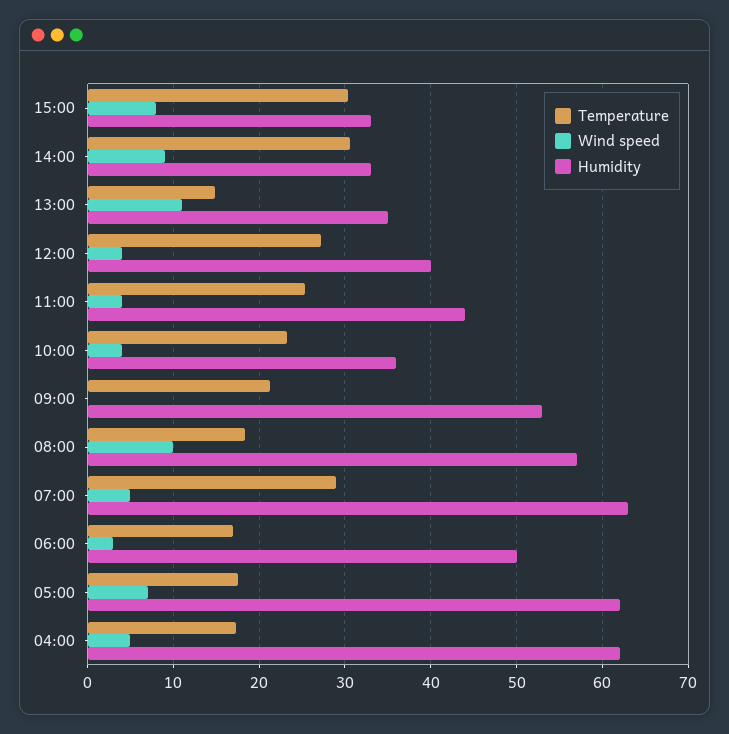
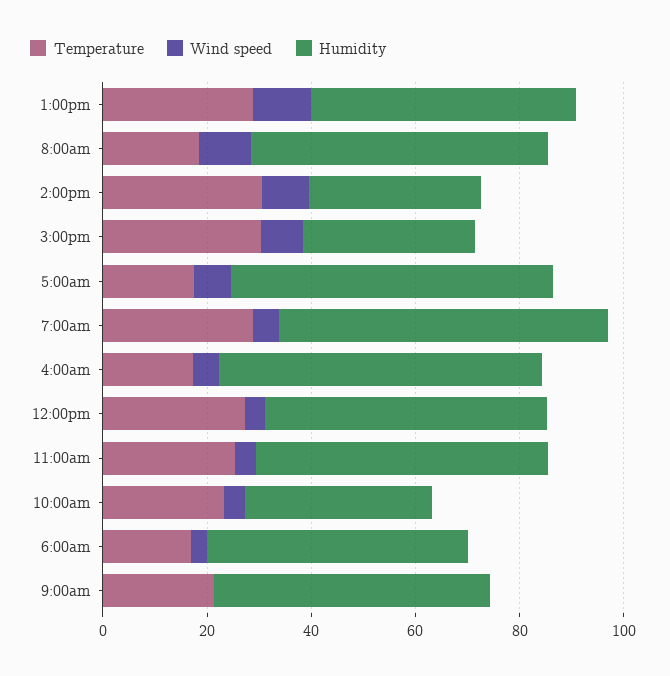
  {
    "Temperature": {
      "15:00": 30,
      "14:00": 31,
-     "13:00": 15,
+     "13:00": 30,
      "12:00": 27,
      "11:00": 25,
      "10:00": 23,
      "09:00": 21,
      "08:00": 18,
      "07:00": 29,
      "06:00": 17,
      "05:00": 18,
      "04:00": 17
    },
    "Wind speed": {
      "15:00": 8,
      "14:00": 9,
      "13:00": 11,
      "12:00": 4,
      "11:00": 4,
      "10:00": 4,
      "09:00": 0,
      "08:00": 10,
      "07:00": 5,
      "06:00": 3,
      "05:00": 7,
      "04:00": 5
    },
    "Humidity": {
      "15:00": 33,
      "14:00": 33,
-     "13:00": 35,
+     "13:00": 50,
-     "12:00": 40,
+     "12:00": 55,
-     "11:00": 44,
+     "11:00": 55,
      "10:00": 36,
      "09:00": 53,
      "08:00": 57,
      "07:00": 63,
      "06:00": 50,
      "05:00": 62,
      "04:00": 62
    }
  }

